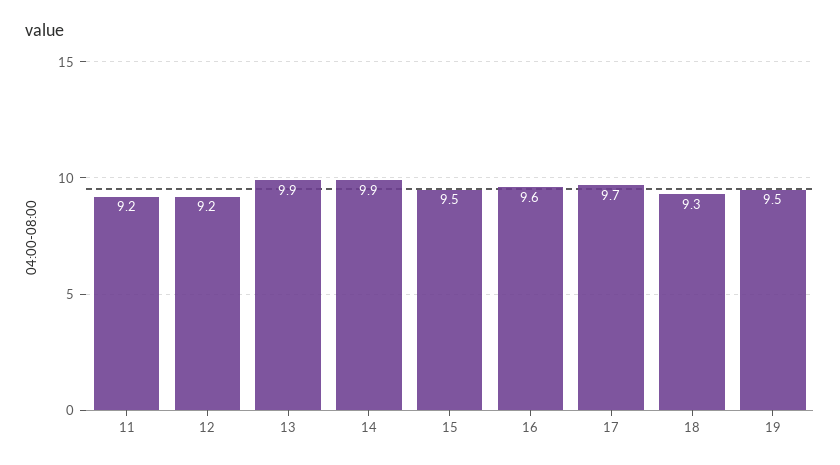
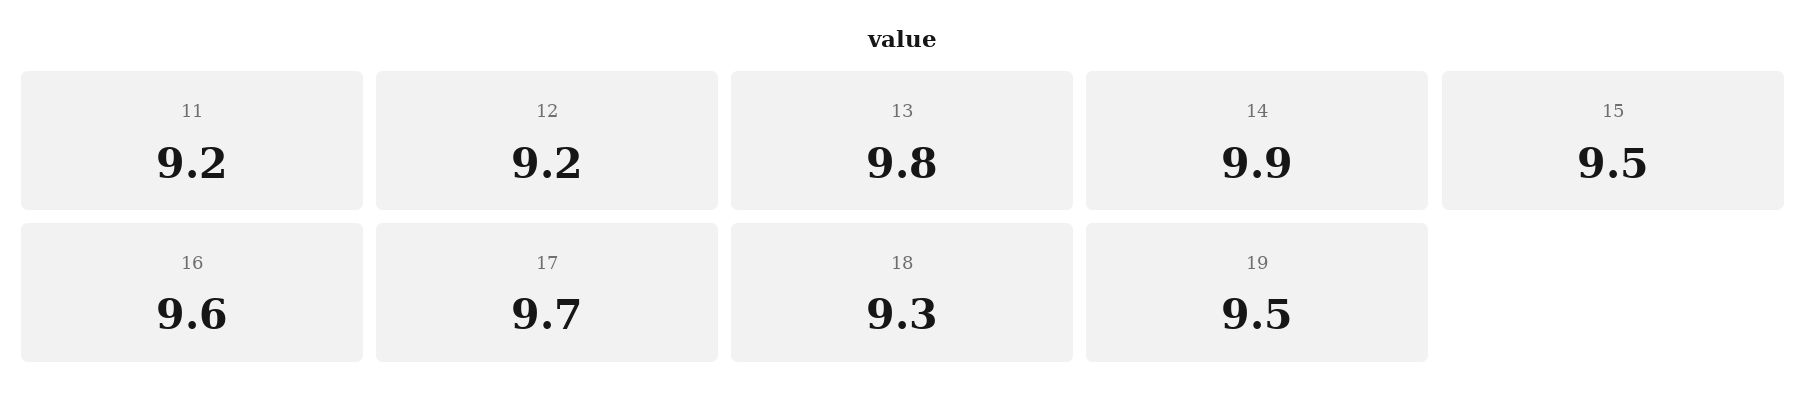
  {
    "11": 9.2,
    "12": 9.2,
-   "13": 9.9,
+   "13": 9.8,
    "14": 9.9,
    "15": 9.5,
    "16": 9.6,
    "17": 9.7,
    "18": 9.3,
    "19": 9.5
  }

